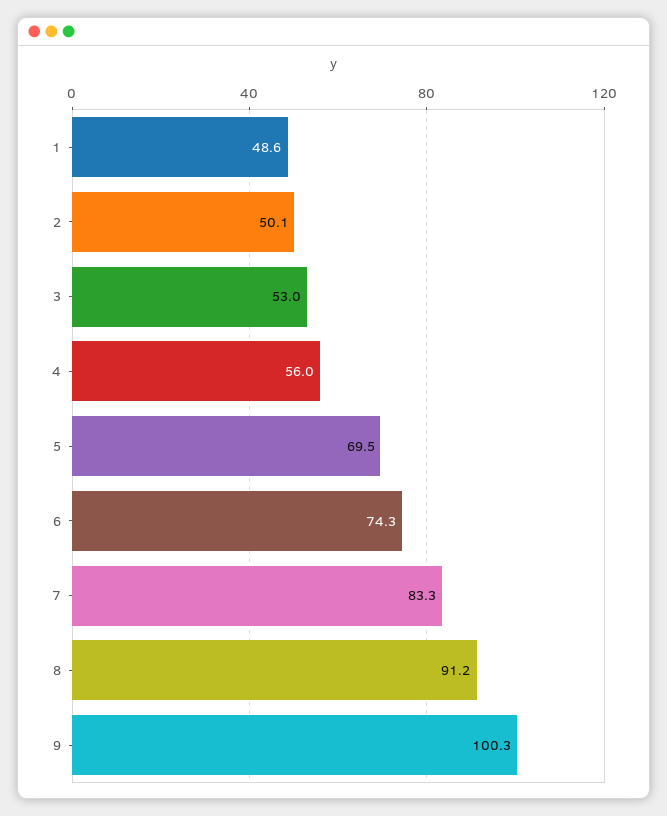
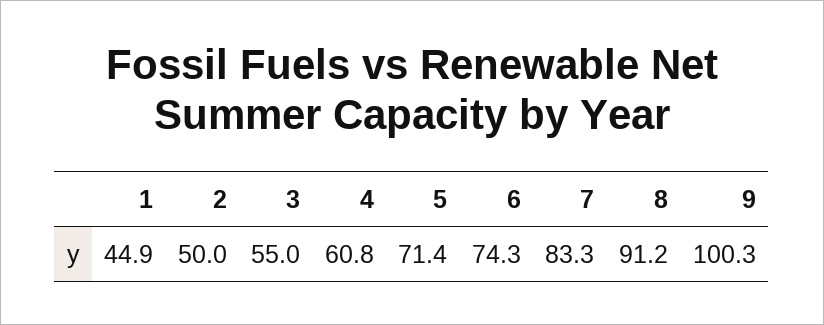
  {
-   "1": 48.6,
+   "1": 44.9,
-   "2": 50.1,
+   "2": 50,
-   "3": 53,
+   "3": 55,
-   "4": 56,
+   "4": 60.8,
-   "5": 69.5,
+   "5": 71.4,
    "6": 74.3,
    "7": 83.3,
    "8": 91.2,
    "9": 100.3
  }

